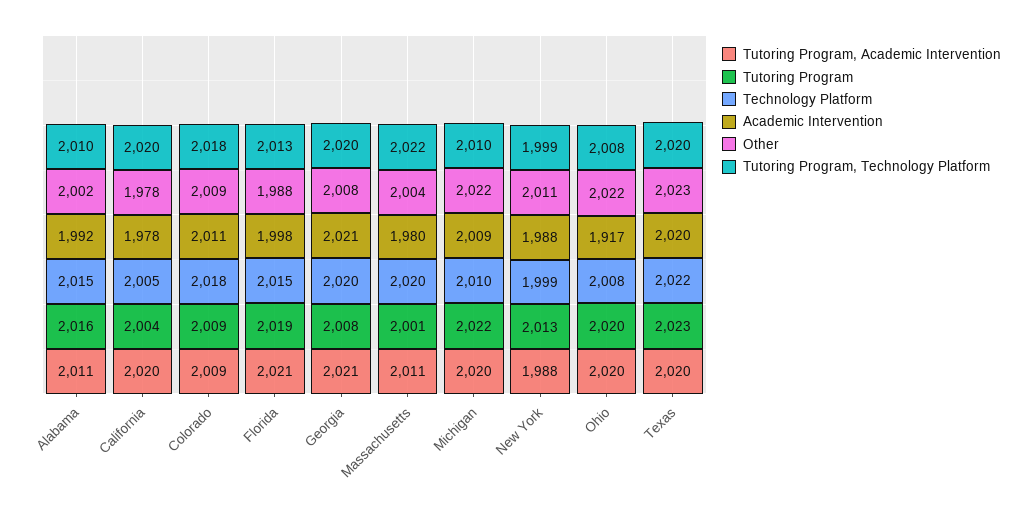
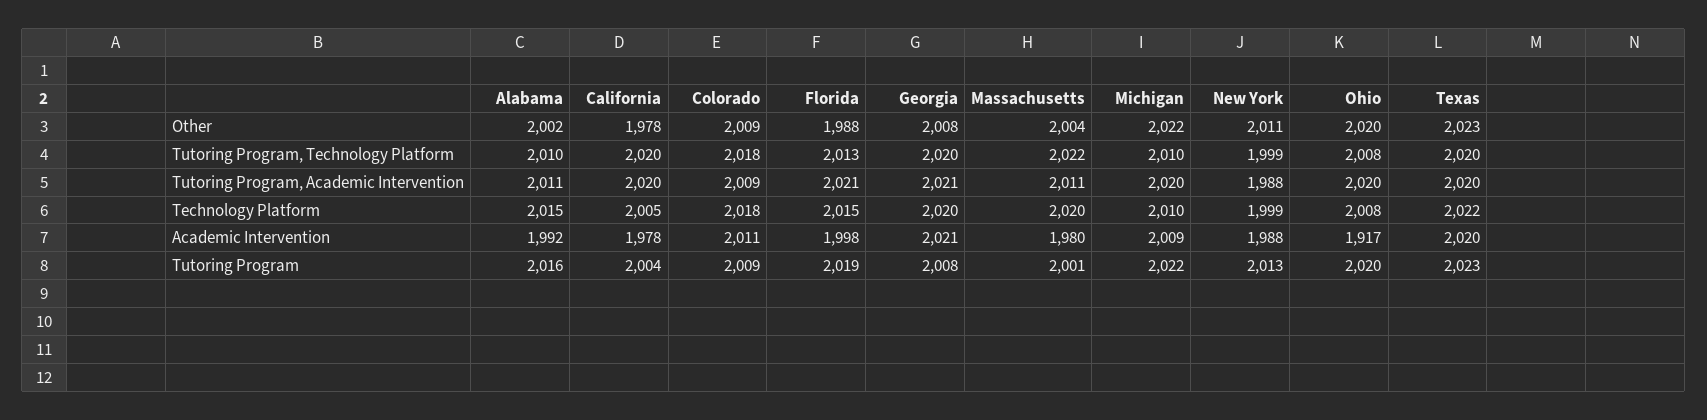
  {
    "Tutoring Program, Academic Intervention": {
      "Alabama": 2011,
      "California": 2020,
      "Colorado": 2009,
      "Florida": 2021,
      "Georgia": 2021,
      "Massachusetts": 2011,
      "Michigan": 2020,
      "New York": 1988,
      "Ohio": 2020,
      "Texas": 2020
    },
    "Tutoring Program": {
      "Alabama": 2016,
      "California": 2004,
      "Colorado": 2009,
      "Florida": 2019,
      "Georgia": 2008,
      "Massachusetts": 2001,
      "Michigan": 2022,
      "New York": 2013,
      "Ohio": 2020,
      "Texas": 2023
    },
    "Technology Platform": {
      "Alabama": 2015,
      "California": 2005,
      "Colorado": 2018,
      "Florida": 2015,
      "Georgia": 2020,
      "Massachusetts": 2020,
      "Michigan": 2010,
      "New York": 1999,
      "Ohio": 2008,
      "Texas": 2022
    },
    "Academic Intervention": {
      "Alabama": 1992,
      "California": 1978,
      "Colorado": 2011,
      "Florida": 1998,
      "Georgia": 2021,
      "Massachusetts": 1980,
      "Michigan": 2009,
      "New York": 1988,
      "Ohio": 1917,
      "Texas": 2020
    },
    "Other": {
      "Alabama": 2002,
      "California": 1978,
      "Colorado": 2009,
      "Florida": 1988,
      "Georgia": 2008,
      "Massachusetts": 2004,
      "Michigan": 2022,
      "New York": 2011,
-     "Ohio": 2022,
+     "Ohio": 2020,
      "Texas": 2023
    },
    "Tutoring Program, Technology Platform": {
      "Alabama": 2010,
      "California": 2020,
      "Colorado": 2018,
      "Florida": 2013,
      "Georgia": 2020,
      "Massachusetts": 2022,
      "Michigan": 2010,
      "New York": 1999,
      "Ohio": 2008,
      "Texas": 2020
    }
  }

